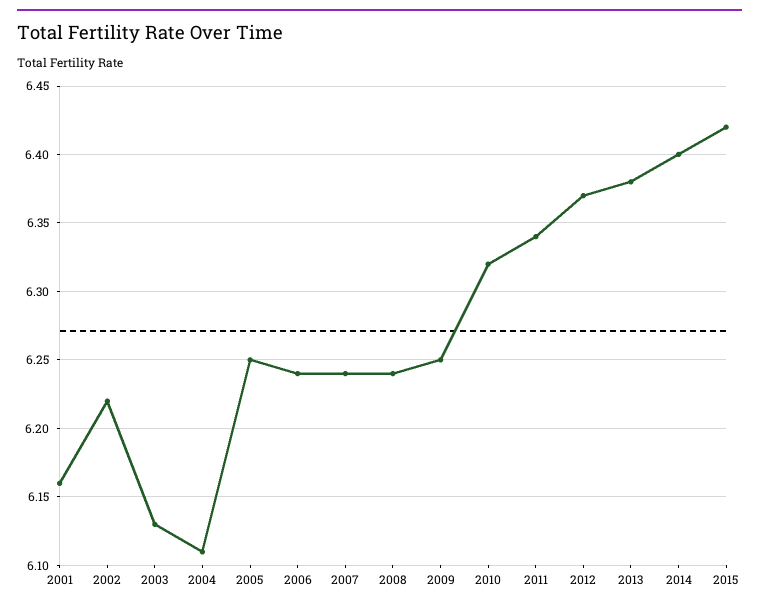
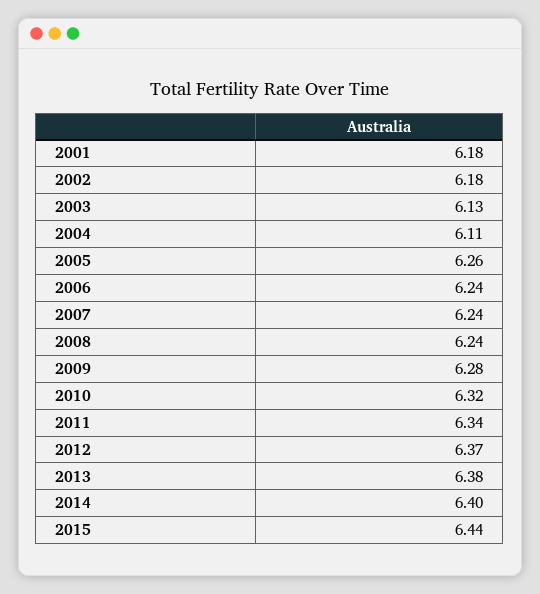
  {
-   "2001": 6.16,
+   "2001": 6.18,
-   "2002": 6.22,
+   "2002": 6.18,
    "2003": 6.13,
    "2004": 6.11,
-   "2005": 6.25,
+   "2005": 6.26,
    "2006": 6.24,
    "2007": 6.24,
    "2008": 6.24,
-   "2009": 6.25,
+   "2009": 6.28,
    "2010": 6.32,
    "2011": 6.34,
    "2012": 6.37,
    "2013": 6.38,
    "2014": 6.4,
-   "2015": 6.42
+   "2015": 6.44
  }

